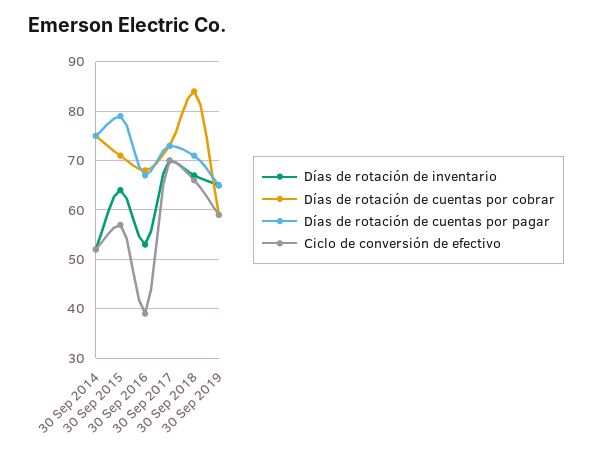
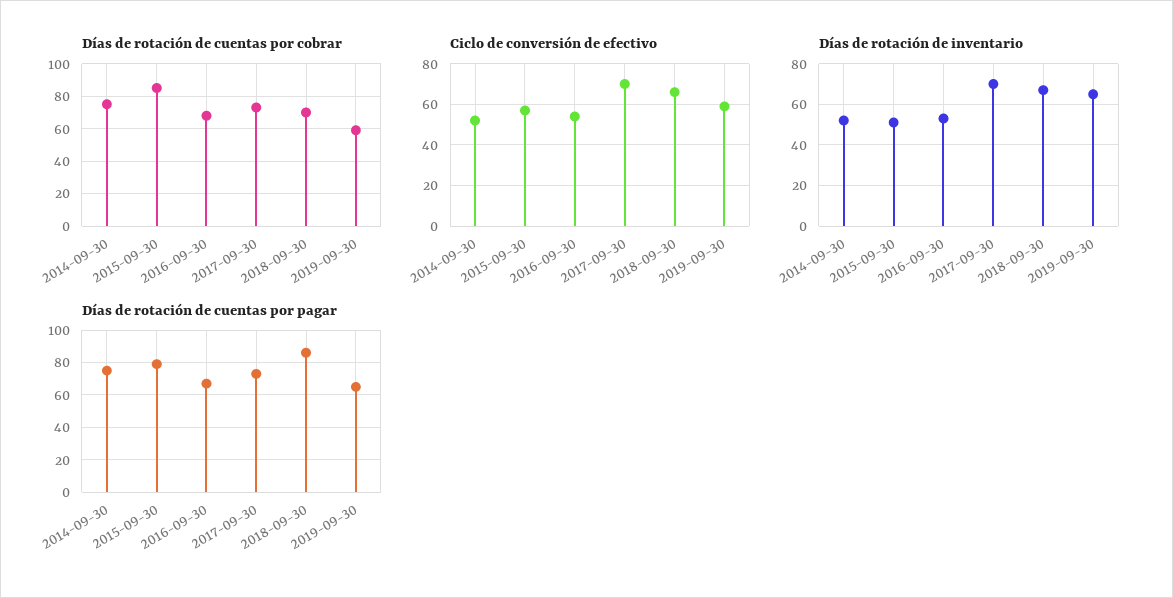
  {
    "Días de rotación de inventario": {
      "30 Sep 2014": 50,
-     "30 Sep 2015": 65,
+     "30 Sep 2015": 50,
      "30 Sep 2016": 55,
      "30 Sep 2017": 70,
      "30 Sep 2018": 65,
      "30 Sep 2019": 65
    },
    "Días de rotación de cuentas por cobrar": {
      "30 Sep 2014": 75,
-     "30 Sep 2015": 70,
+     "30 Sep 2015": 85,
      "30 Sep 2016": 70,
      "30 Sep 2017": 75,
-     "30 Sep 2018": 85,
+     "30 Sep 2018": 70,
      "30 Sep 2019": 60
    },
    "Días de rotación de cuentas por pagar": {
      "30 Sep 2014": 75,
      "30 Sep 2015": 80,
      "30 Sep 2016": 65,
      "30 Sep 2017": 75,
-     "30 Sep 2018": 70,
+     "30 Sep 2018": 85,
      "30 Sep 2019": 65
    },
    "Ciclo de conversión de efectivo": {
      "30 Sep 2014": 50,
      "30 Sep 2015": 55,
-     "30 Sep 2016": 40,
+     "30 Sep 2016": 55,
      "30 Sep 2017": 70,
      "30 Sep 2018": 65,
      "30 Sep 2019": 60
    }
  }

